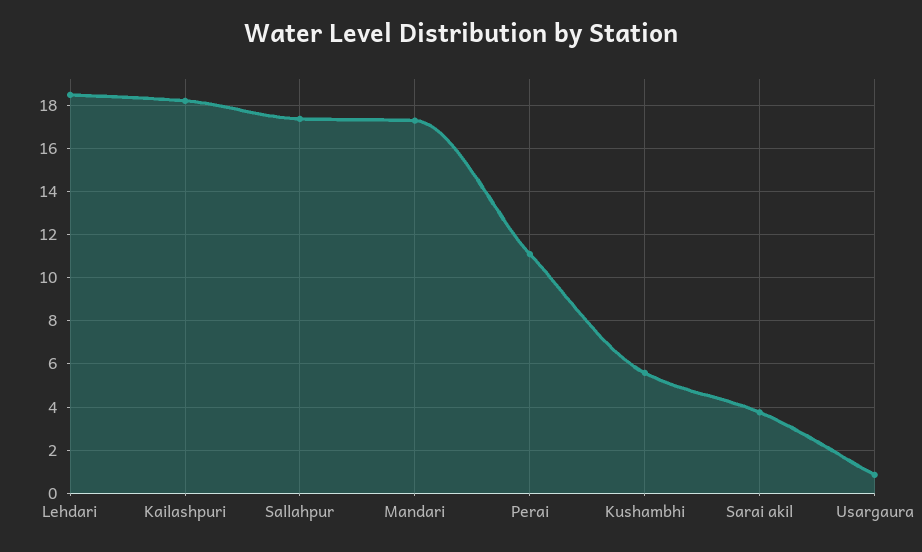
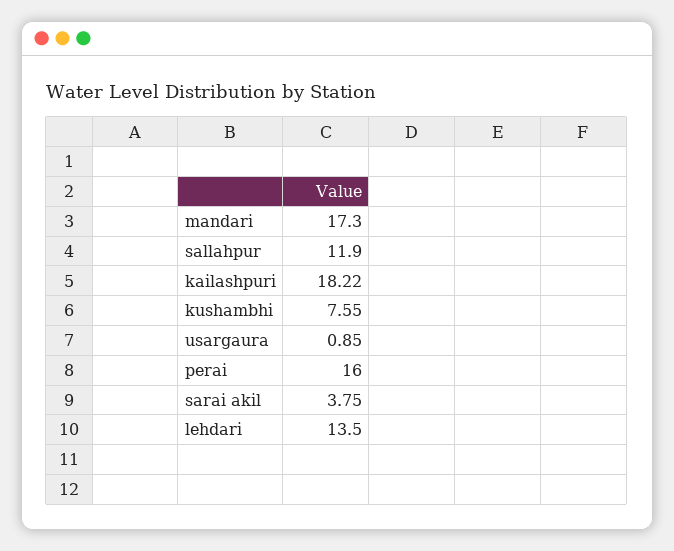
  {
-   "Lehdari": 18.5,
+   "Lehdari": 13.5,
    "Kailashpuri": 18.22,
-   "Sallahpur": 17.5,
+   "Sallahpur": 11.9,
    "Mandari": 17.3,
-   "Perai": 11,
+   "Perai": 16,
-   "Kushambhi": 5.5,
+   "Kushambhi": 7.55,
    "Sarai akil": 3.75,
    "Usargaura": 0.85
  }

